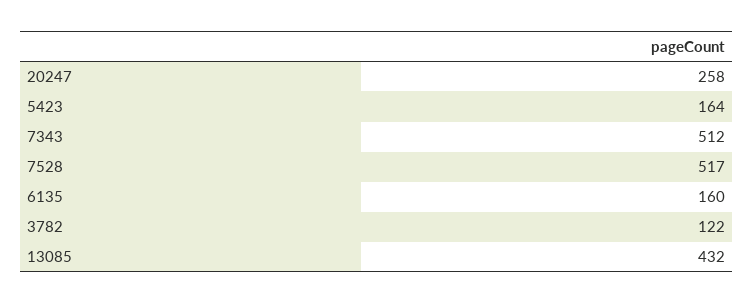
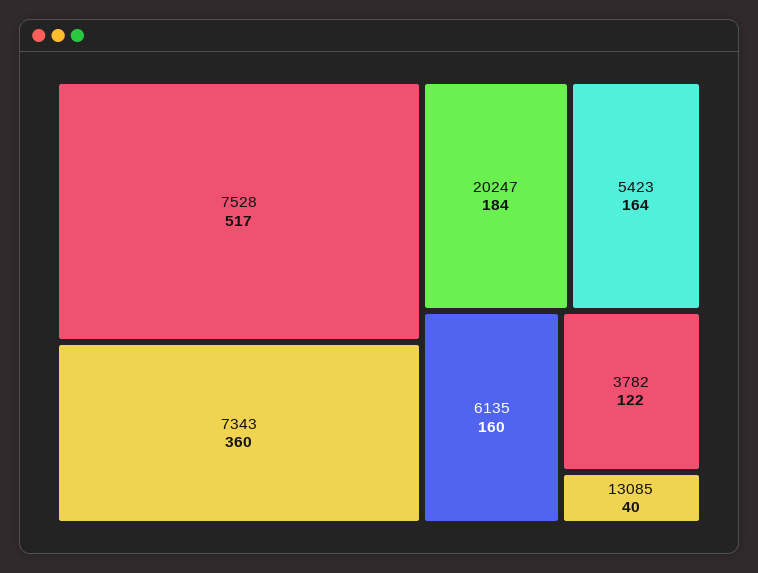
  {
-   "20247": 258,
+   "20247": 184,
    "5423": 164,
-   "7343": 512,
+   "7343": 360,
    "7528": 517,
    "6135": 160,
    "3782": 122,
-   "13085": 432
+   "13085": 40
  }

